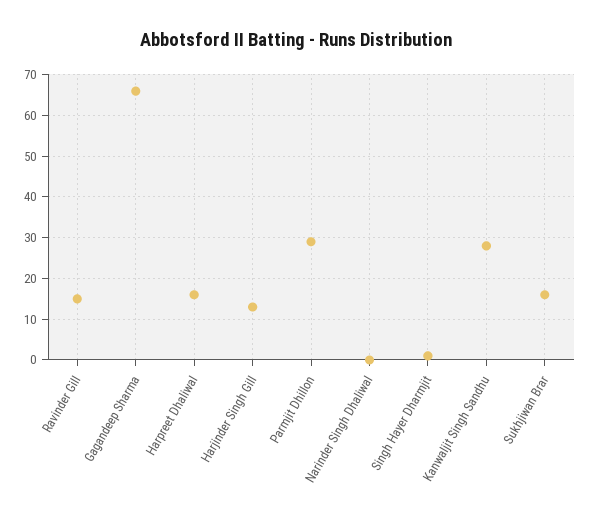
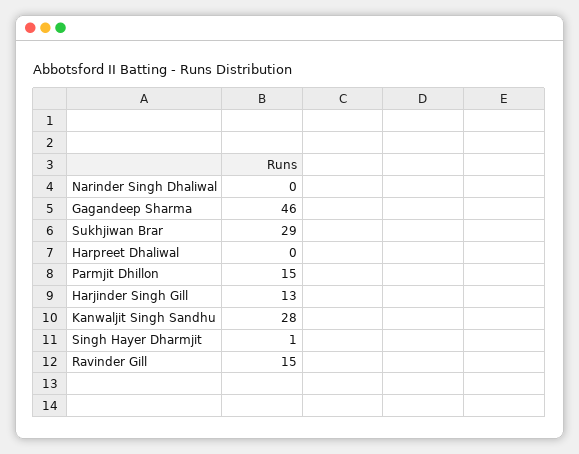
  {
    "Ravinder Gill": 15,
-   "Gagandeep Sharma": 65,
+   "Gagandeep Sharma": 46,
-   "Harpreet Dhaliwal": 15,
+   "Harpreet Dhaliwal": 0,
    "Harjinder Singh Gill": 13,
-   "Parmjit Dhillon": 30,
+   "Parmjit Dhillon": 15,
    "Narinder Singh Dhaliwal": 0,
    "Singh Hayer Dharmjit": 1,
    "Kanwaljit Singh Sandhu": 28,
-   "Sukhjiwan Brar": 15
+   "Sukhjiwan Brar": 29
  }

